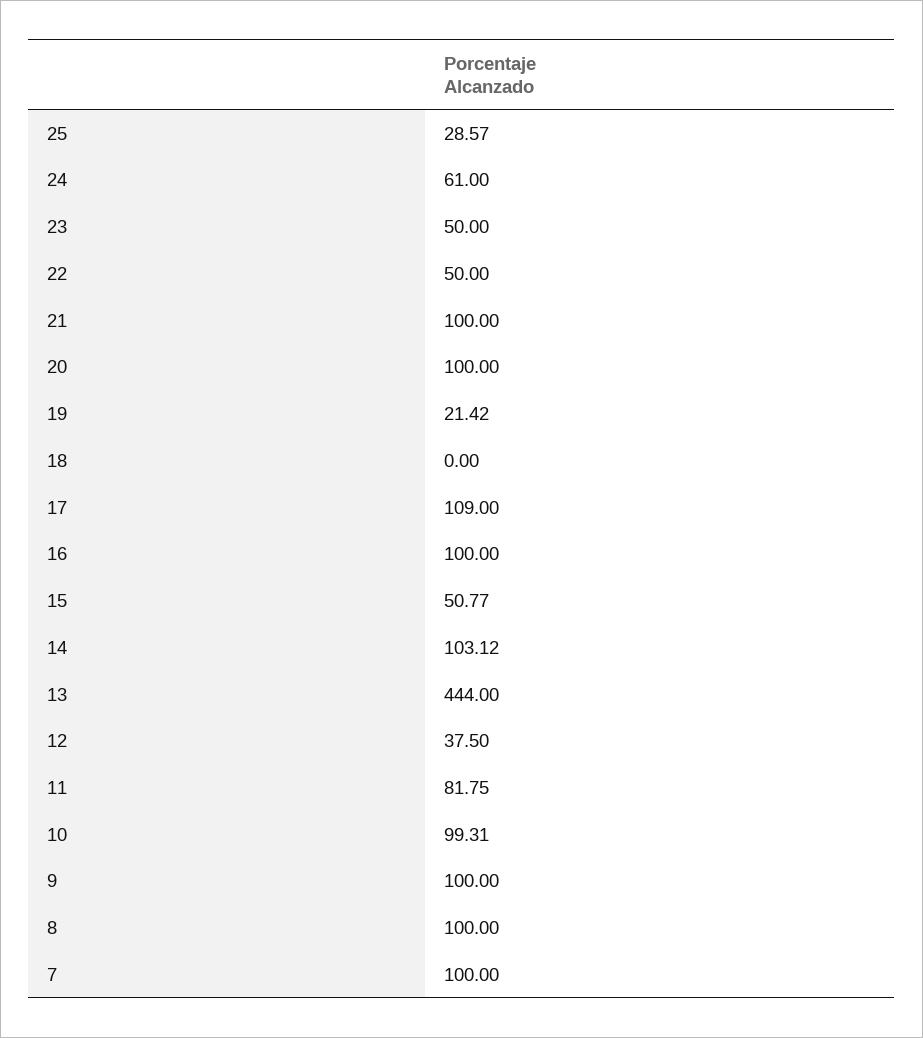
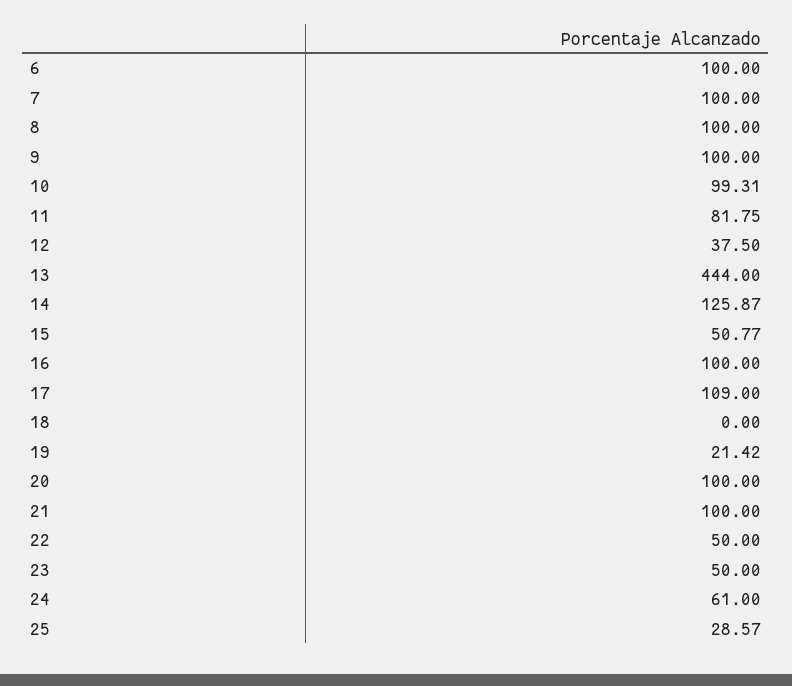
  {
    "25": 28.57,
    "24": 61,
    "23": 50,
    "22": 50,
    "21": 100,
    "20": 100,
    "19": 21.42,
    "18": 0,
    "17": 109,
    "16": 100,
    "15": 50.77,
-   "14": 103.12,
+   "14": 125.87,
    "13": 444,
    "12": 37.5,
    "11": 81.75,
    "10": 99.31,
    "9": 100,
    "8": 100,
-   "7": 100
+   "7": 100,
+   "6": 100
  }

